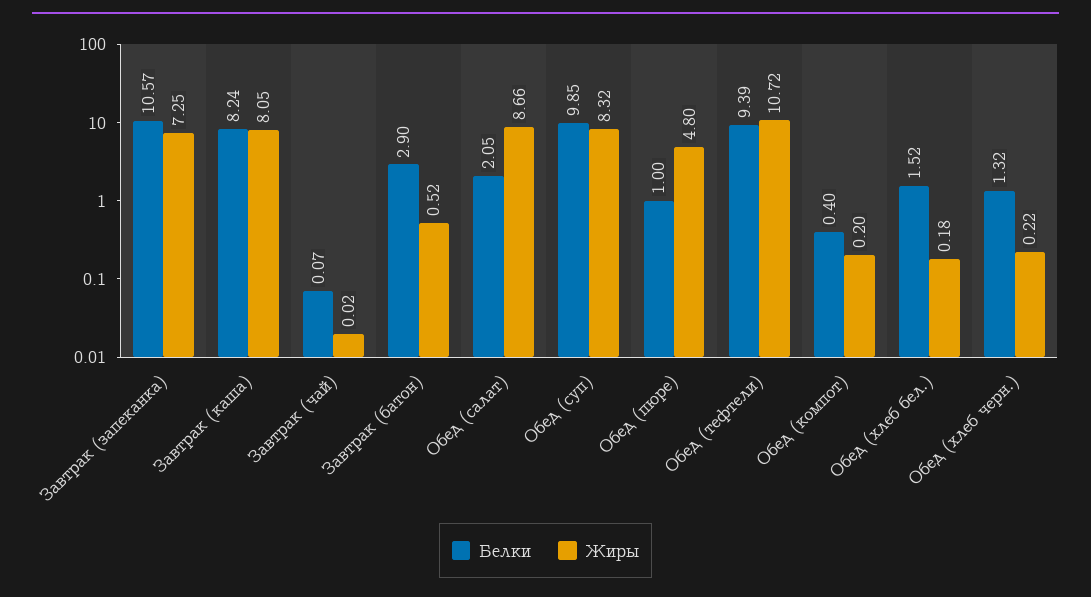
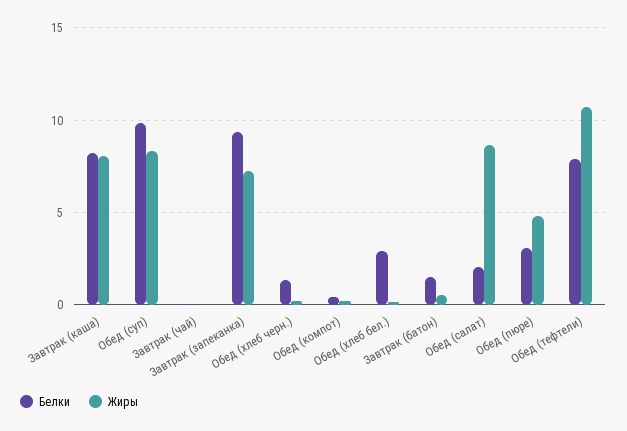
  {
    "Белки": {
-     "Завтрак (запеканка)": 10.57,
+     "Завтрак (запеканка)": 9.5,
      "Завтрак (каша)": 8.24,
      "Завтрак (чай)": 0.07,
-     "Завтрак (батон)": 2.9,
+     "Завтрак (батон)": 1.5,
      "Обед (салат)": 2.05,
      "Обед (суп)": 9.85,
-     "Обед (пюре)": 1,
+     "Обед (пюре)": 3,
-     "Обед (тефтели)": 9.39,
+     "Обед (тефтели)": 8,
      "Обед (компот)": 0.4,
-     "Обед (хлеб бел.)": 1.52,
+     "Обед (хлеб бел.)": 3,
      "Обед (хлеб черн.)": 1.32
    },
    "Жиры": {
      "Завтрак (запеканка)": 7.25,
      "Завтрак (каша)": 8.05,
      "Завтрак (чай)": 0.02,
      "Завтрак (батон)": 0.52,
      "Обед (салат)": 8.66,
      "Обед (суп)": 8.32,
      "Обед (пюре)": 4.8,
      "Обед (тефтели)": 10.72,
      "Обед (компот)": 0.2,
      "Обед (хлеб бел.)": 0.18,
      "Обед (хлеб черн.)": 0.22
    }
  }

